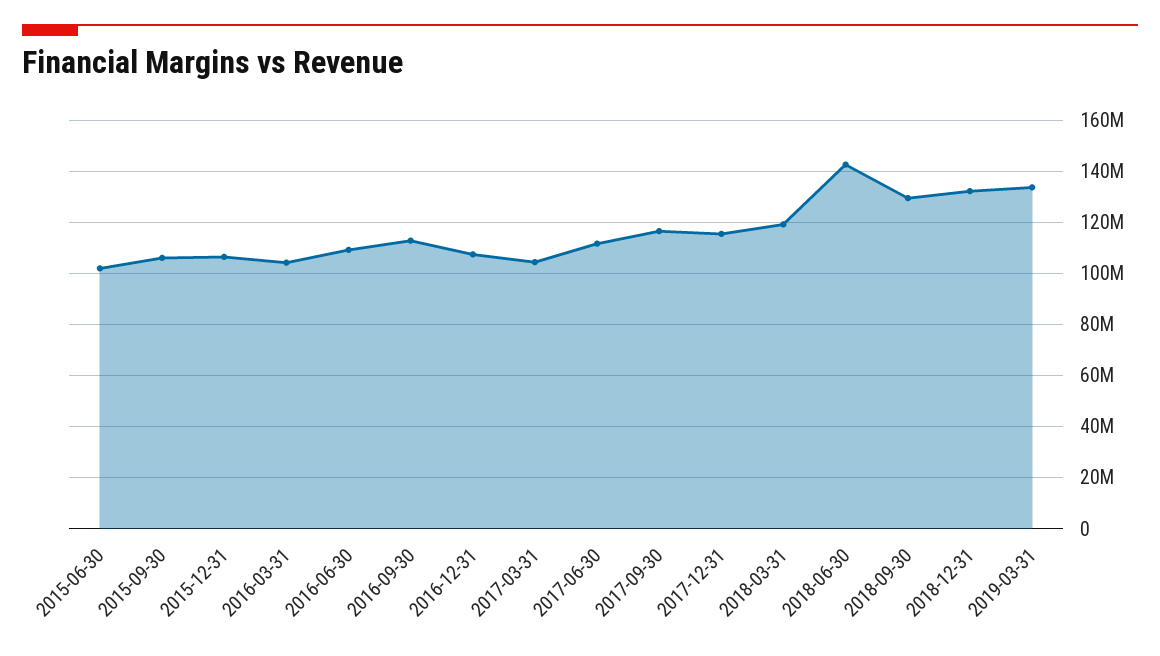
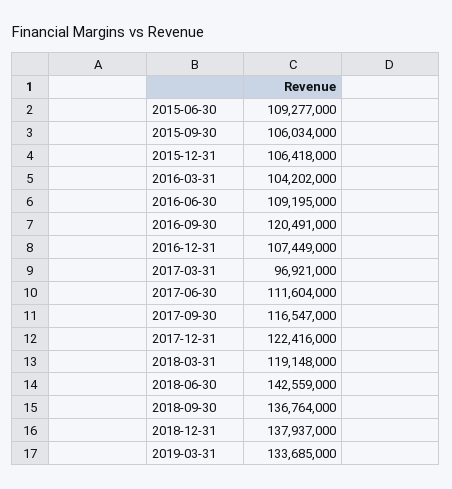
  {
-   "2015-06-30": 102500000,
+   "2015-06-30": 109277000,
    "2015-09-30": 106034000,
    "2015-12-31": 106418000,
    "2016-03-31": 104202000,
    "2016-06-30": 109195000,
-   "2016-09-30": 112500000,
+   "2016-09-30": 120491000,
    "2016-12-31": 107449000,
-   "2017-03-31": 105000000,
+   "2017-03-31": 96921000,
    "2017-06-30": 111604000,
    "2017-09-30": 116547000,
-   "2017-12-31": 115000000,
+   "2017-12-31": 122416000,
    "2018-03-31": 119148000,
    "2018-06-30": 142559000,
-   "2018-09-30": 130000000,
+   "2018-09-30": 136764000,
-   "2018-12-31": 132500000,
+   "2018-12-31": 137937000,
    "2019-03-31": 133685000
  }

